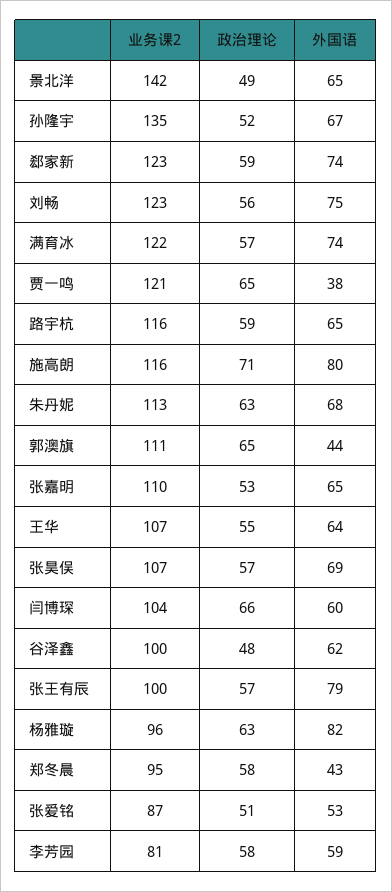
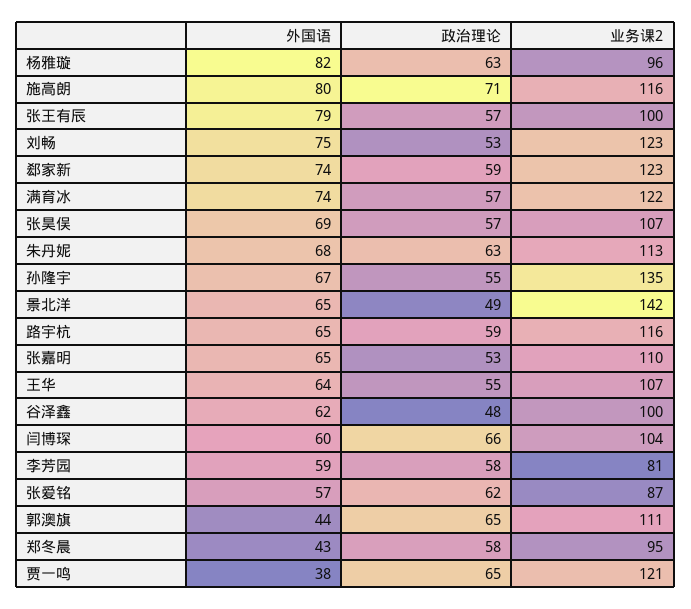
  {
    "业务课2": {
      "景北洋": 142,
      "孙隆宇": 135,
      "郄家新": 123,
      "刘畅": 123,
      "满育冰": 122,
      "贾一鸣": 121,
      "路宇杭": 116,
      "施高朗": 116,
      "朱丹妮": 113,
      "郭澳旗": 111,
      "张嘉明": 110,
      "王华": 107,
      "张昊俣": 107,
      "闫博琛": 104,
      "谷泽鑫": 100,
      "张王有辰": 100,
      "杨雅璇": 96,
      "郑冬晨": 95,
      "张爱铭": 87,
      "李芳园": 81
    },
    "政治理论": {
      "景北洋": 49,
-     "孙隆宇": 52,
+     "孙隆宇": 55,
      "郄家新": 59,
-     "刘畅": 56,
+     "刘畅": 53,
      "满育冰": 57,
      "贾一鸣": 65,
      "路宇杭": 59,
      "施高朗": 71,
      "朱丹妮": 63,
      "郭澳旗": 65,
      "张嘉明": 53,
      "王华": 55,
      "张昊俣": 57,
      "闫博琛": 66,
      "谷泽鑫": 48,
      "张王有辰": 57,
      "杨雅璇": 63,
      "郑冬晨": 58,
-     "张爱铭": 51,
+     "张爱铭": 62,
      "李芳园": 58
    },
    "外国语": {
      "景北洋": 65,
      "孙隆宇": 67,
      "郄家新": 74,
      "刘畅": 75,
      "满育冰": 74,
      "贾一鸣": 38,
      "路宇杭": 65,
      "施高朗": 80,
      "朱丹妮": 68,
      "郭澳旗": 44,
      "张嘉明": 65,
      "王华": 64,
      "张昊俣": 69,
      "闫博琛": 60,
      "谷泽鑫": 62,
      "张王有辰": 79,
      "杨雅璇": 82,
      "郑冬晨": 43,
-     "张爱铭": 53,
+     "张爱铭": 57,
      "李芳园": 59
    }
  }

